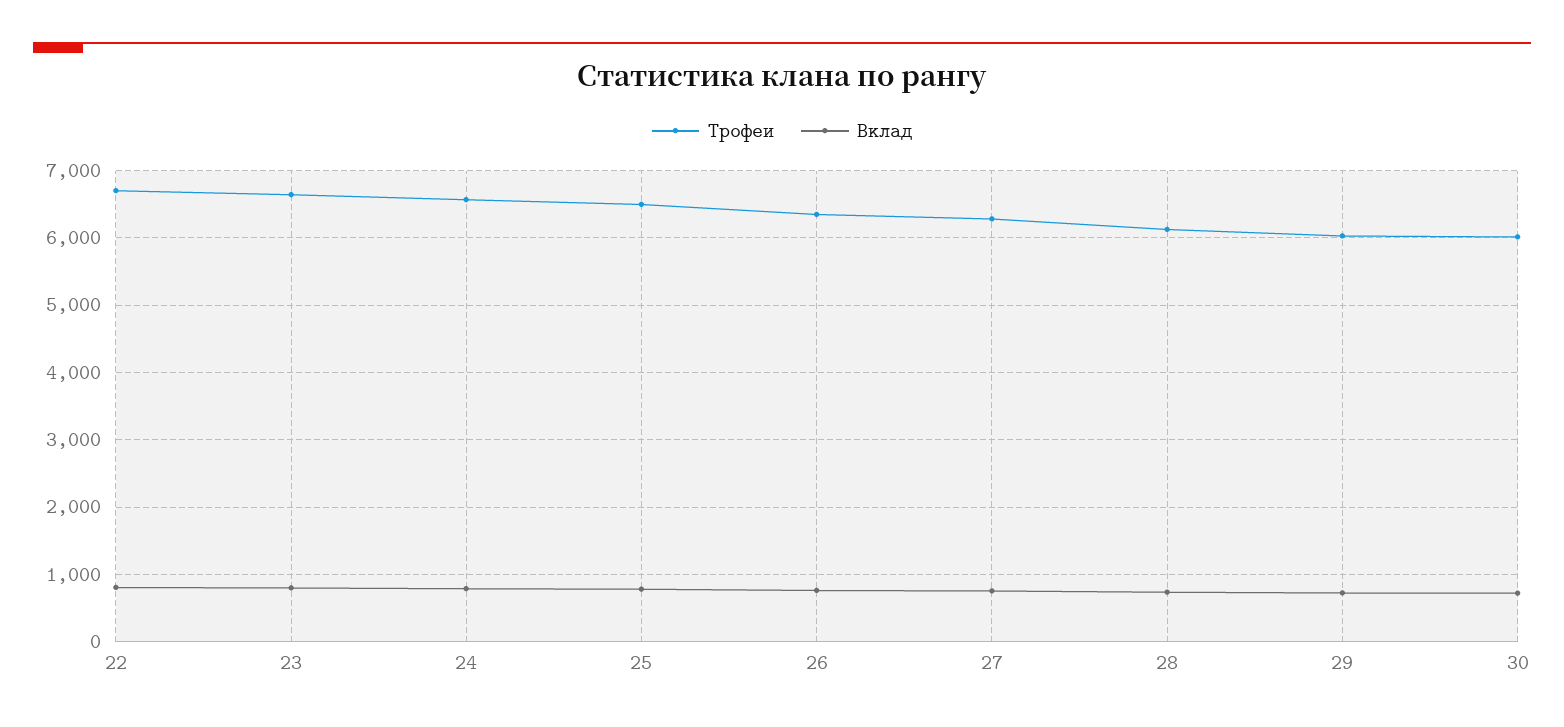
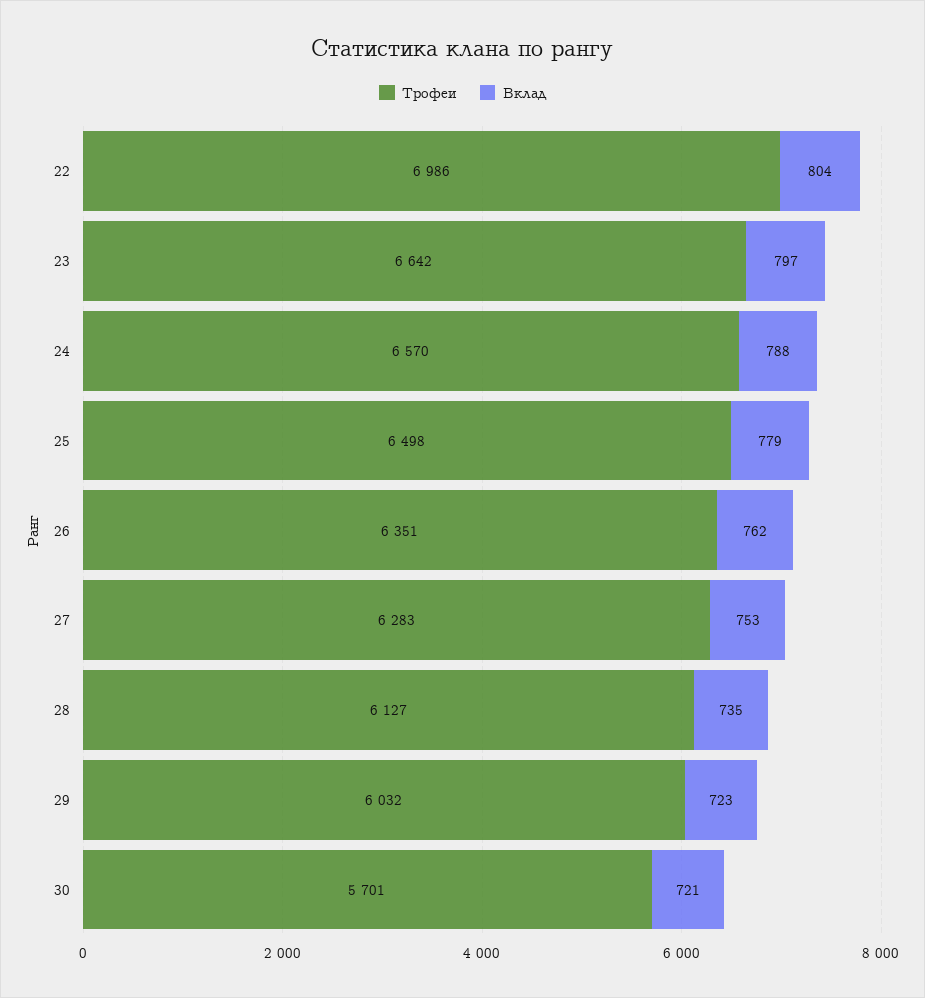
  {
    "Трофеи": {
-     "22": 6700,
+     "22": 6986,
      "23": 6642,
      "24": 6570,
      "25": 6498,
      "26": 6351,
      "27": 6283,
      "28": 6127,
      "29": 6032,
-     "30": 6000
+     "30": 5701
    },
    "Вклад": {
      "22": 804,
      "23": 797,
      "24": 788,
      "25": 779,
      "26": 762,
      "27": 753,
      "28": 735,
      "29": 723,
      "30": 721
    }
  }

